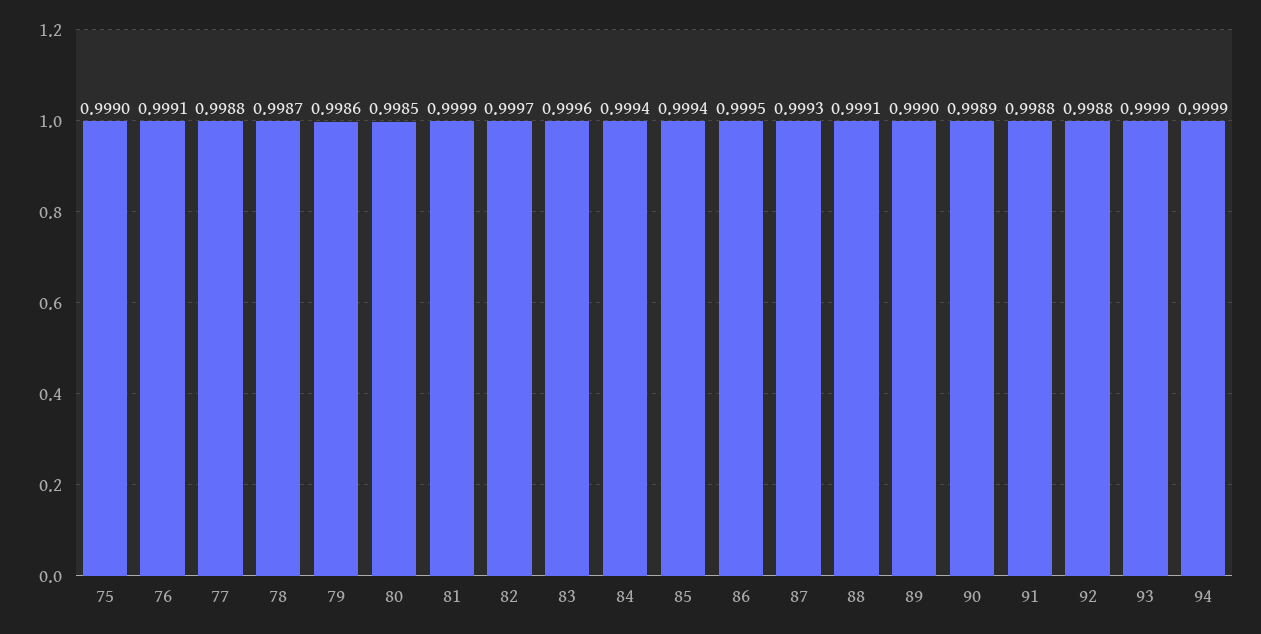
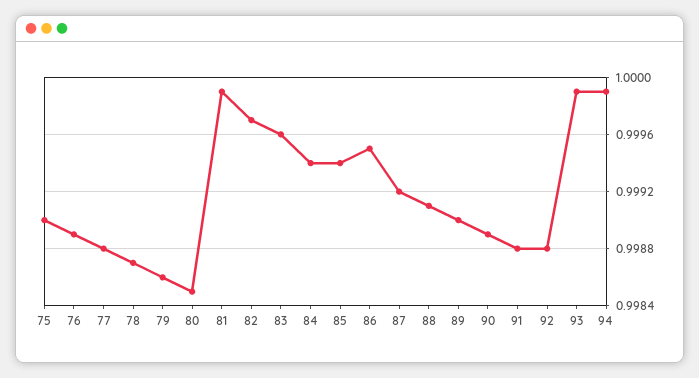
  {
    "75": 0.999,
-   "76": 0.9991,
+   "76": 0.9989,
    "77": 0.9988,
    "78": 0.9987,
    "79": 0.9986,
    "80": 0.9985,
    "81": 0.9999,
    "82": 0.9997,
    "83": 0.9996,
    "84": 0.9994,
    "85": 0.9994,
    "86": 0.9995,
-   "87": 0.9993,
+   "87": 0.9992,
    "88": 0.9991,
    "89": 0.999,
    "90": 0.9989,
    "91": 0.9988,
    "92": 0.9988,
    "93": 0.9999,
    "94": 0.9999
  }

